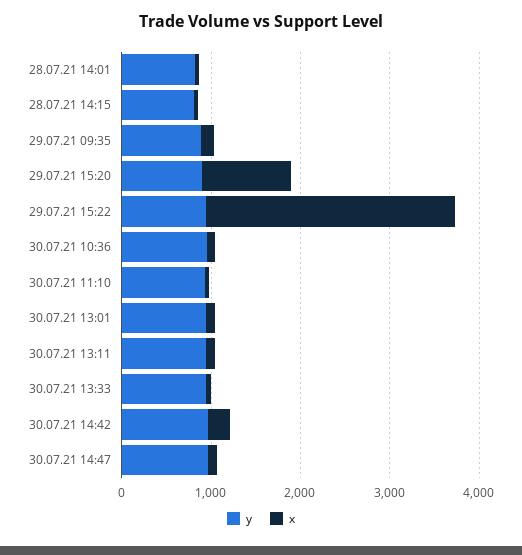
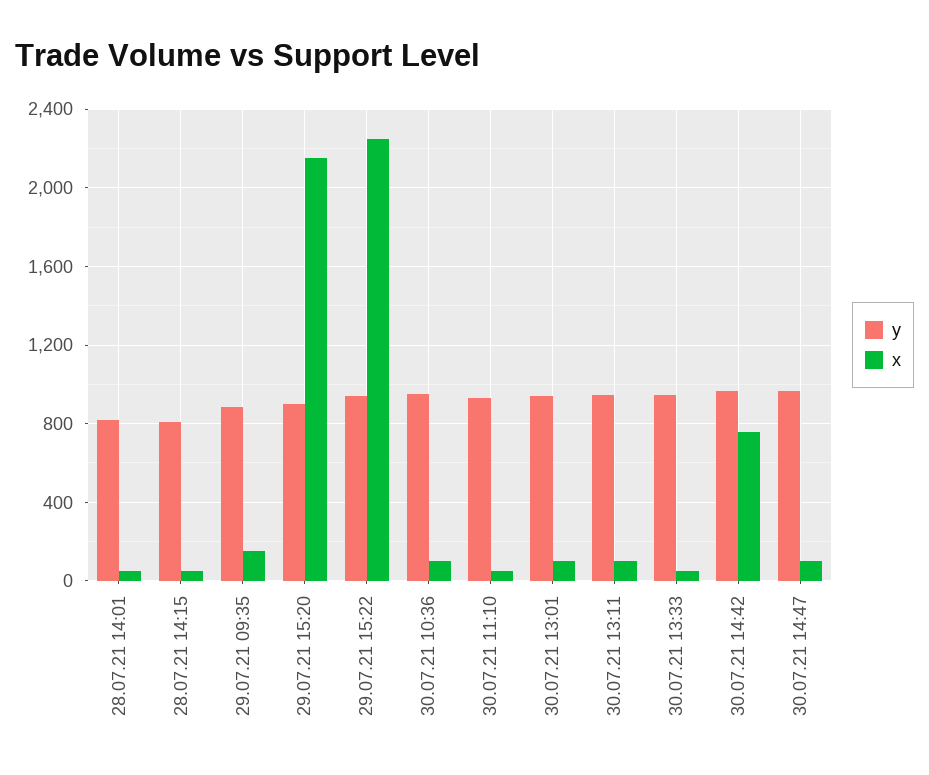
  {
    "y": {
      "28.07.21 14:01": 800,
      "28.07.21 14:15": 800,
      "29.07.21 09:35": 900,
      "29.07.21 15:20": 900,
      "29.07.21 15:22": 950,
      "30.07.21 10:36": 950,
      "30.07.21 11:10": 950,
      "30.07.21 13:01": 950,
      "30.07.21 13:11": 950,
      "30.07.21 13:33": 950,
      "30.07.21 14:42": 950,
      "30.07.21 14:47": 950
    },
    "x": {
      "28.07.21 14:01": 50,
      "28.07.21 14:15": 50,
      "29.07.21 09:35": 150,
-     "29.07.21 15:20": 1000,
+     "29.07.21 15:20": 2150,
-     "29.07.21 15:22": 2800,
+     "29.07.21 15:22": 2250,
      "30.07.21 10:36": 100,
      "30.07.21 11:10": 50,
      "30.07.21 13:01": 100,
      "30.07.21 13:11": 100,
      "30.07.21 13:33": 50,
-     "30.07.21 14:42": 200,
+     "30.07.21 14:42": 750,
      "30.07.21 14:47": 100
    }
  }

